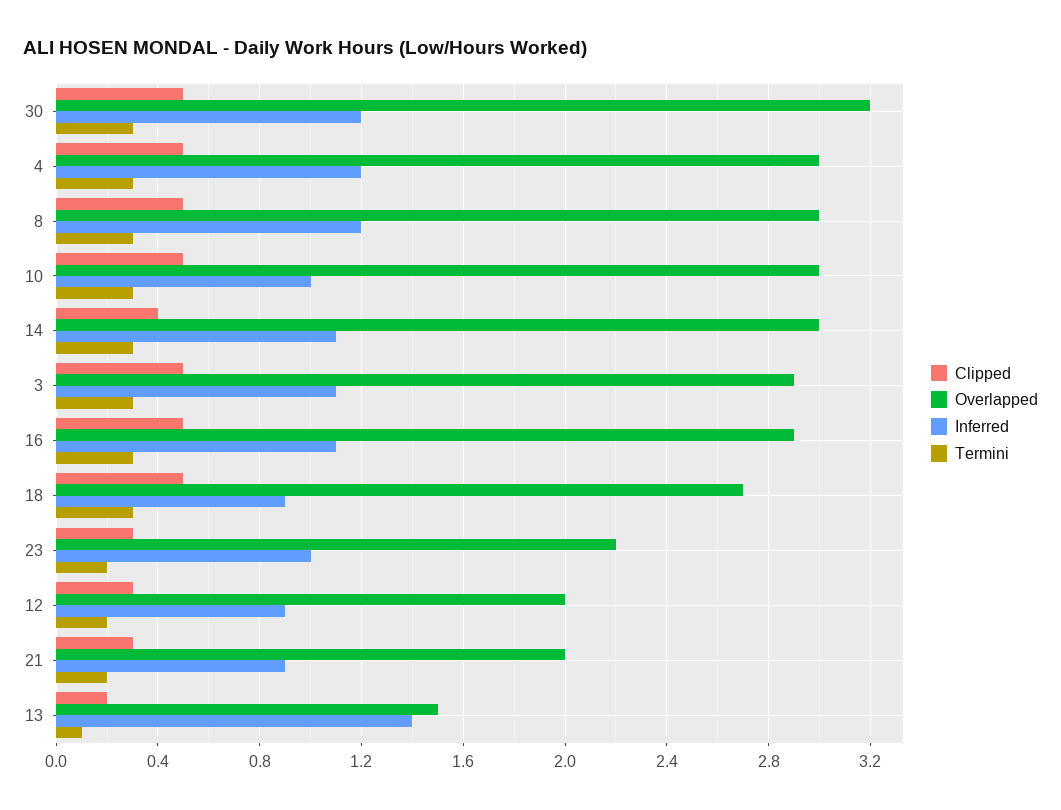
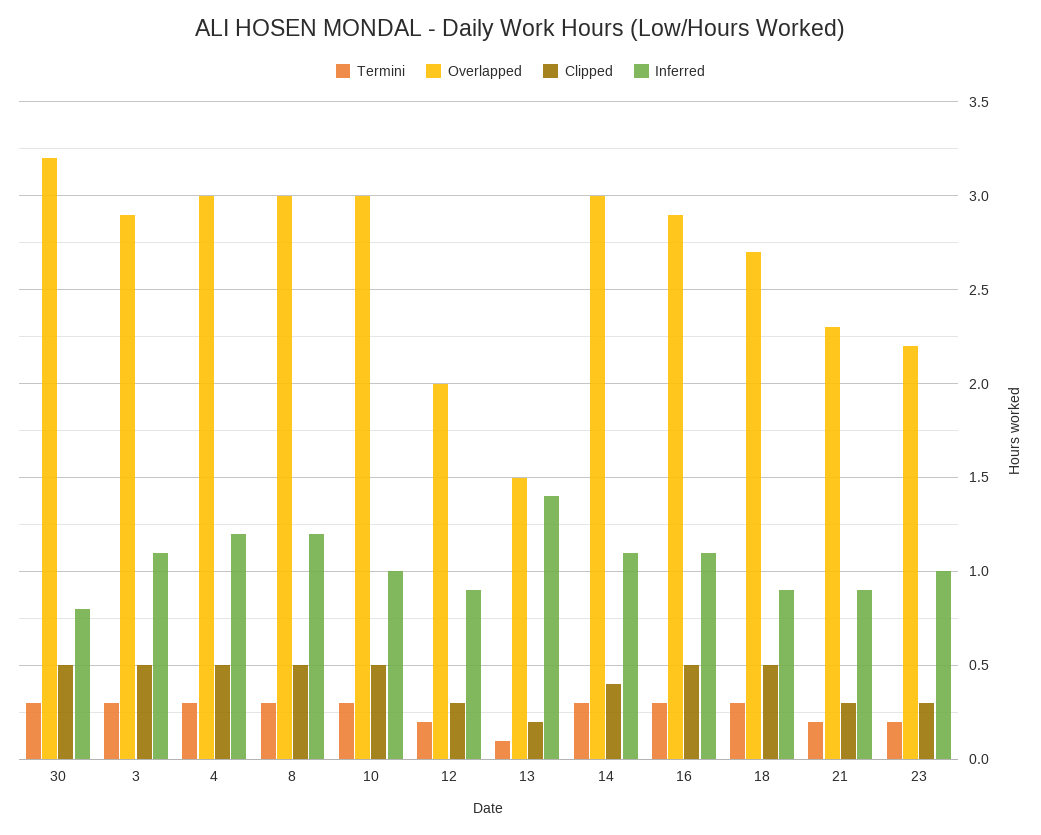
  {
    "Clipped": {
      "30": 0.5,
      "4": 0.5,
      "8": 0.5,
      "10": 0.5,
      "14": 0.4,
      "3": 0.5,
      "16": 0.5,
      "18": 0.5,
      "23": 0.3,
      "12": 0.3,
      "21": 0.3,
      "13": 0.2
    },
    "Overlapped": {
      "30": 3.2,
      "4": 3,
      "8": 3,
      "10": 3,
      "14": 3,
      "3": 2.9,
      "16": 2.9,
      "18": 2.7,
      "23": 2.2,
      "12": 2,
-     "21": 2,
+     "21": 2.3,
      "13": 1.5
    },
    "Inferred": {
-     "30": 1.2,
+     "30": 0.8,
      "4": 1.2,
      "8": 1.2,
      "10": 1,
      "14": 1.1,
      "3": 1.1,
      "16": 1.1,
      "18": 0.9,
      "23": 1,
      "12": 0.9,
      "21": 0.9,
      "13": 1.4
    },
    "Termini": {
      "30": 0.3,
      "4": 0.3,
      "8": 0.3,
      "10": 0.3,
      "14": 0.3,
      "3": 0.3,
      "16": 0.3,
      "18": 0.3,
      "23": 0.2,
      "12": 0.2,
      "21": 0.2,
      "13": 0.1
    }
  }

